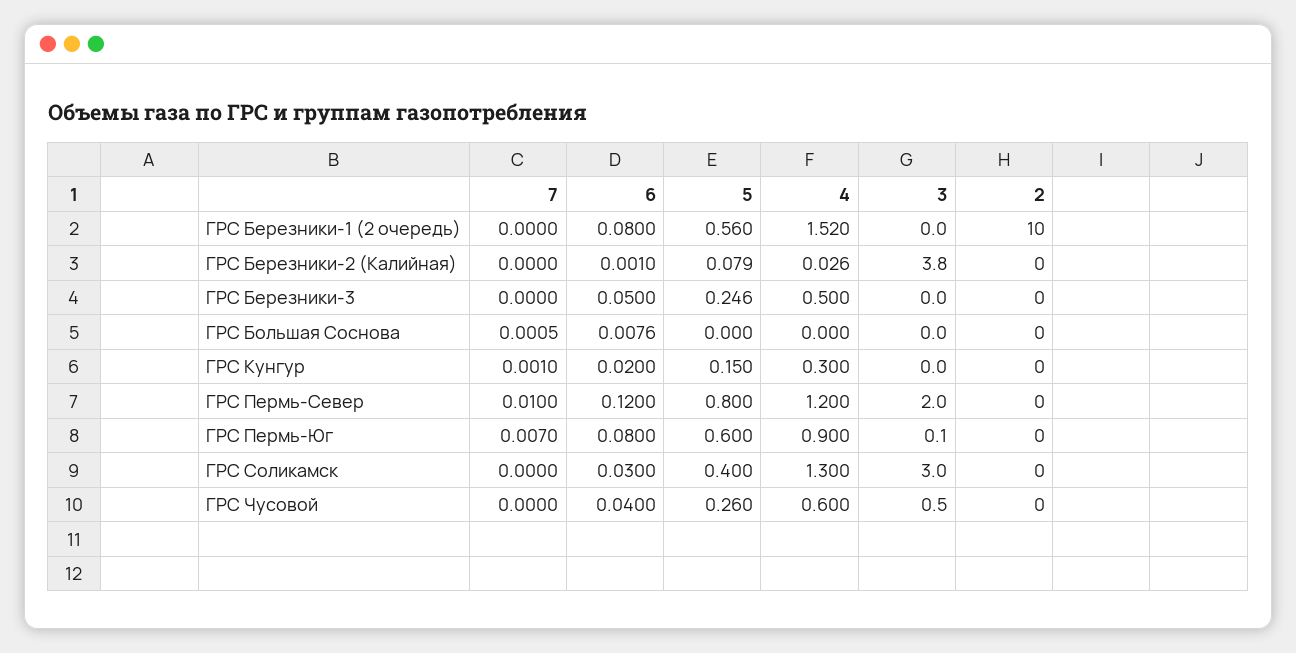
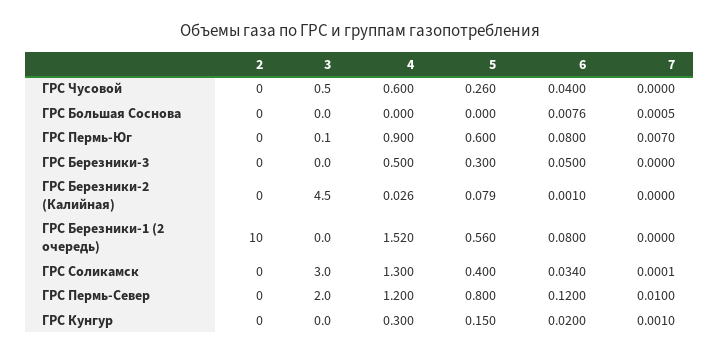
  {
    "7": {
      "ГРС Березники-1 (2 очередь)": 0,
      "ГРС Березники-2 (Калийная)": 0,
      "ГРС Березники-3": 0,
      "ГРС Большая Соснова": 0.0005,
      "ГРС Кунгур": 0.001,
      "ГРС Пермь-Север": 0.01,
      "ГРС Пермь-Юг": 0.007,
-     "ГРС Соликамск": 0,
+     "ГРС Соликамск": 0.0001,
      "ГРС Чусовой": 0
    },
    "6": {
      "ГРС Березники-1 (2 очередь)": 0.08,
      "ГРС Березники-2 (Калийная)": 0.001,
      "ГРС Березники-3": 0.05,
      "ГРС Большая Соснова": 0.0076,
      "ГРС Кунгур": 0.02,
      "ГРС Пермь-Север": 0.12,
      "ГРС Пермь-Юг": 0.08,
-     "ГРС Соликамск": 0.03,
+     "ГРС Соликамск": 0.034,
      "ГРС Чусовой": 0.04
    },
    "5": {
      "ГРС Березники-1 (2 очередь)": 0.56,
      "ГРС Березники-2 (Калийная)": 0.079,
-     "ГРС Березники-3": 0.246,
+     "ГРС Березники-3": 0.3,
      "ГРС Большая Соснова": 0,
      "ГРС Кунгур": 0.15,
      "ГРС Пермь-Север": 0.8,
      "ГРС Пермь-Юг": 0.6,
      "ГРС Соликамск": 0.4,
      "ГРС Чусовой": 0.26
    },
    "4": {
      "ГРС Березники-1 (2 очередь)": 1.52,
      "ГРС Березники-2 (Калийная)": 0.026,
      "ГРС Березники-3": 0.5,
      "ГРС Большая Соснова": 0,
      "ГРС Кунгур": 0.3,
      "ГРС Пермь-Север": 1.2,
      "ГРС Пермь-Юг": 0.9,
      "ГРС Соликамск": 1.3,
      "ГРС Чусовой": 0.6
    },
    "3": {
      "ГРС Березники-1 (2 очередь)": 0,
-     "ГРС Березники-2 (Калийная)": 3.8,
+     "ГРС Березники-2 (Калийная)": 4.5,
      "ГРС Березники-3": 0,
      "ГРС Большая Соснова": 0,
      "ГРС Кунгур": 0,
      "ГРС Пермь-Север": 2,
      "ГРС Пермь-Юг": 0.1,
      "ГРС Соликамск": 3,
      "ГРС Чусовой": 0.5
    },
    "2": {
      "ГРС Березники-1 (2 очередь)": 10,
      "ГРС Березники-2 (Калийная)": 0,
      "ГРС Березники-3": 0,
      "ГРС Большая Соснова": 0,
      "ГРС Кунгур": 0,
      "ГРС Пермь-Север": 0,
      "ГРС Пермь-Юг": 0,
      "ГРС Соликамск": 0,
      "ГРС Чусовой": 0
    }
  }

